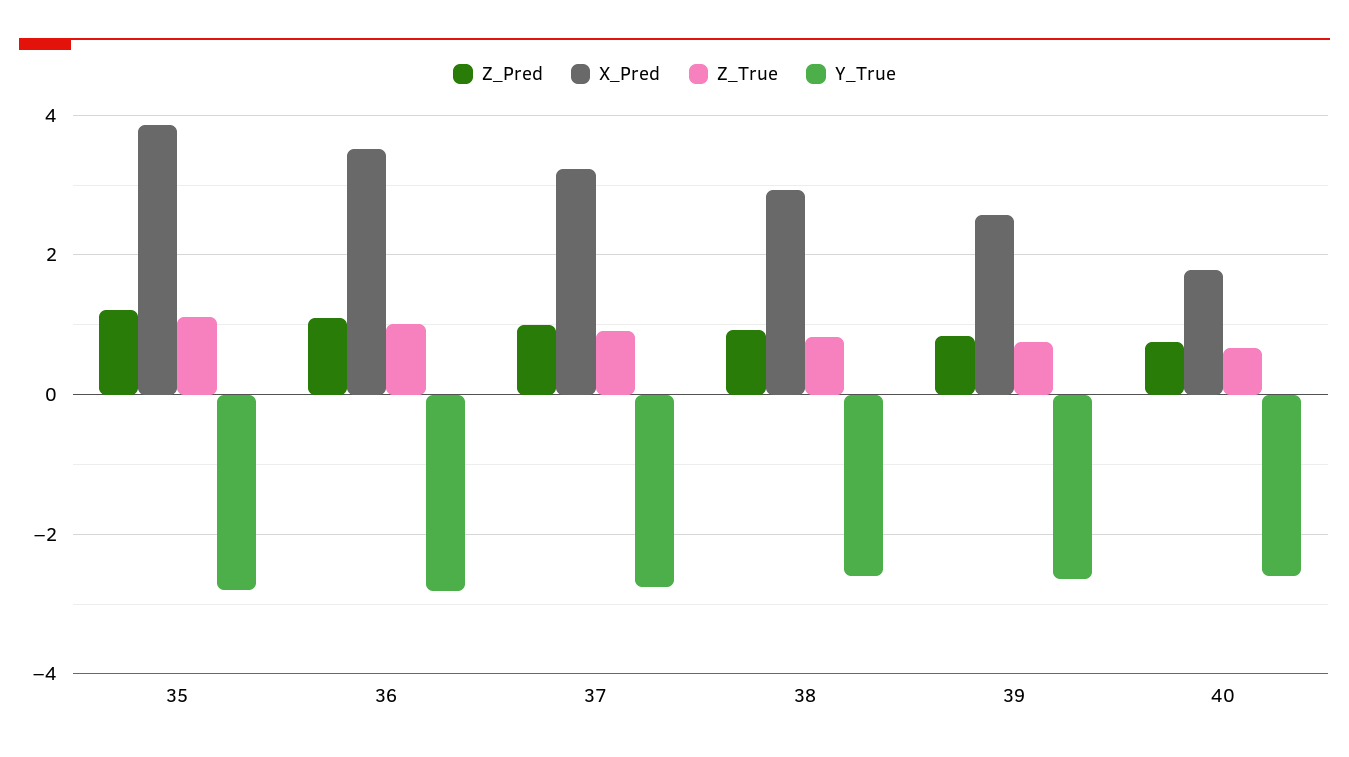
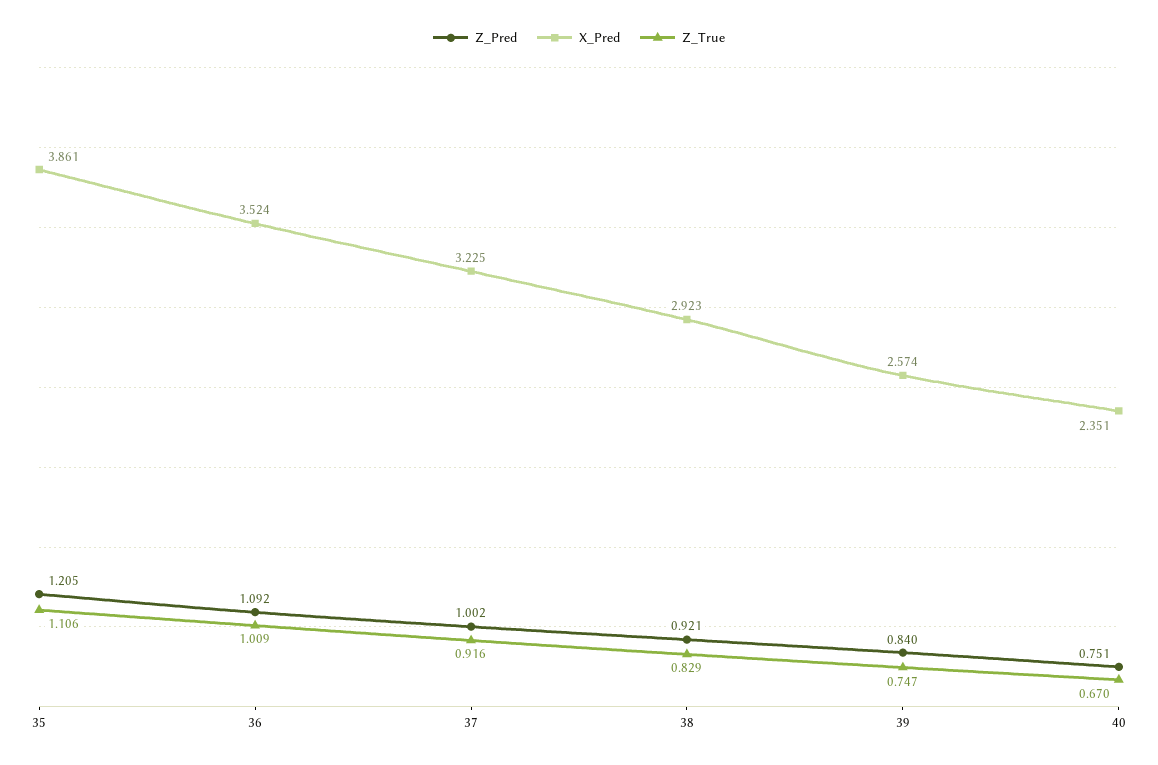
  {
    "Z_Pred": {
      "35": 1.205,
      "36": 1.092,
      "37": 1.002,
      "38": 0.921,
      "39": 0.84,
      "40": 0.751
    },
    "X_Pred": {
      "35": 3.861,
      "36": 3.524,
      "37": 3.225,
      "38": 2.923,
      "39": 2.574,
-     "40": 1.8
+     "40": 2.351
    },
    "Z_True": {
      "35": 1.106,
      "36": 1.009,
      "37": 0.916,
      "38": 0.829,
      "39": 0.747,
      "40": 0.67
-   },
+   }
-   "Y_True": {
-     "35": -2.8,
-     "36": -2.8,
-     "37": -2.8,
-     "38": -2.6,
-     "39": -2.6,
-     "40": -2.6
-   }
  }

